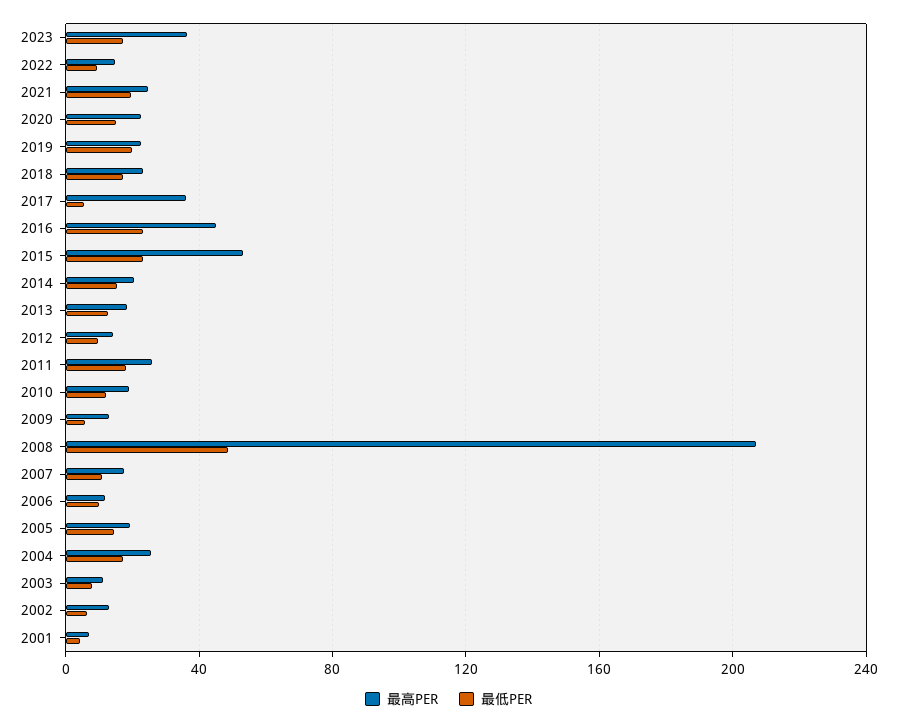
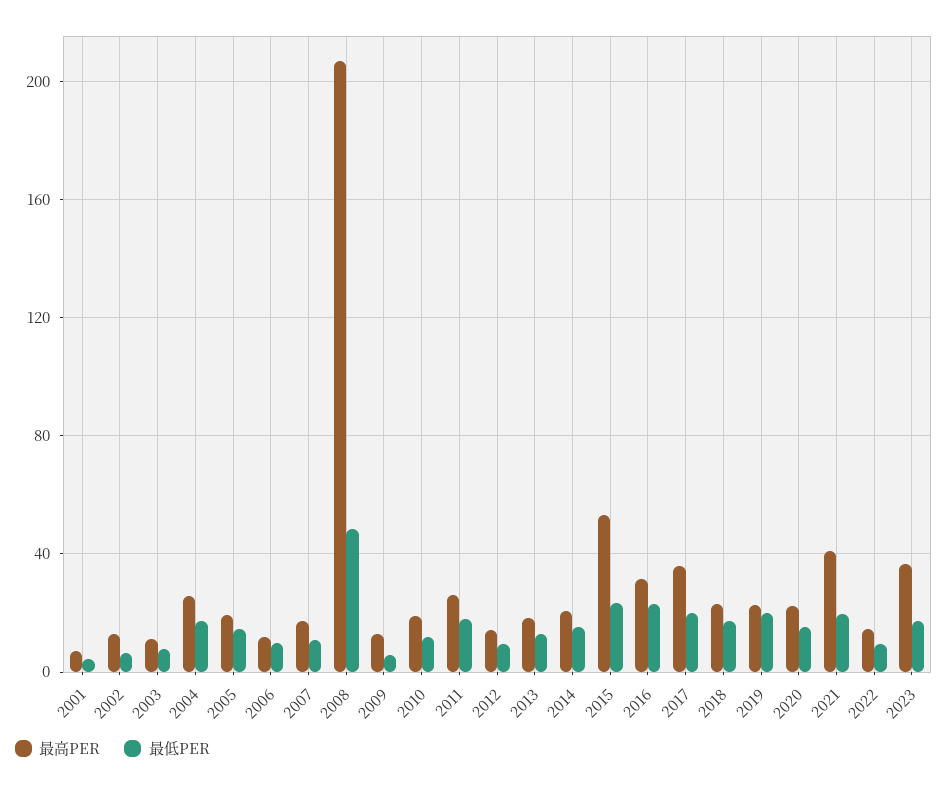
  {
    "最高PER": {
      "2023": 35,
      "2022": 15,
-     "2021": 25,
+     "2021": 40,
      "2020": 25,
      "2019": 25,
      "2018": 25,
      "2017": 35,
-     "2016": 45,
+     "2016": 30,
      "2015": 55,
      "2014": 20,
      "2013": 20,
      "2012": 15,
      "2011": 25,
      "2010": 20,
      "2009": 15,
      "2008": 205,
      "2007": 15,
      "2006": 10,
      "2005": 20,
      "2004": 25,
      "2003": 10,
      "2002": 15,
      "2001": 5
    },
    "最低PER": {
      "2023": 15,
      "2022": 10,
      "2021": 20,
      "2020": 15,
      "2019": 20,
      "2018": 15,
-     "2017": 5,
+     "2017": 20,
      "2016": 25,
      "2015": 25,
      "2014": 15,
      "2013": 15,
      "2012": 10,
      "2011": 20,
      "2010": 10,
      "2009": 5,
      "2008": 50,
      "2007": 10,
      "2006": 10,
      "2005": 15,
      "2004": 15,
      "2003": 10,
      "2002": 5,
      "2001": 5
    }
  }

